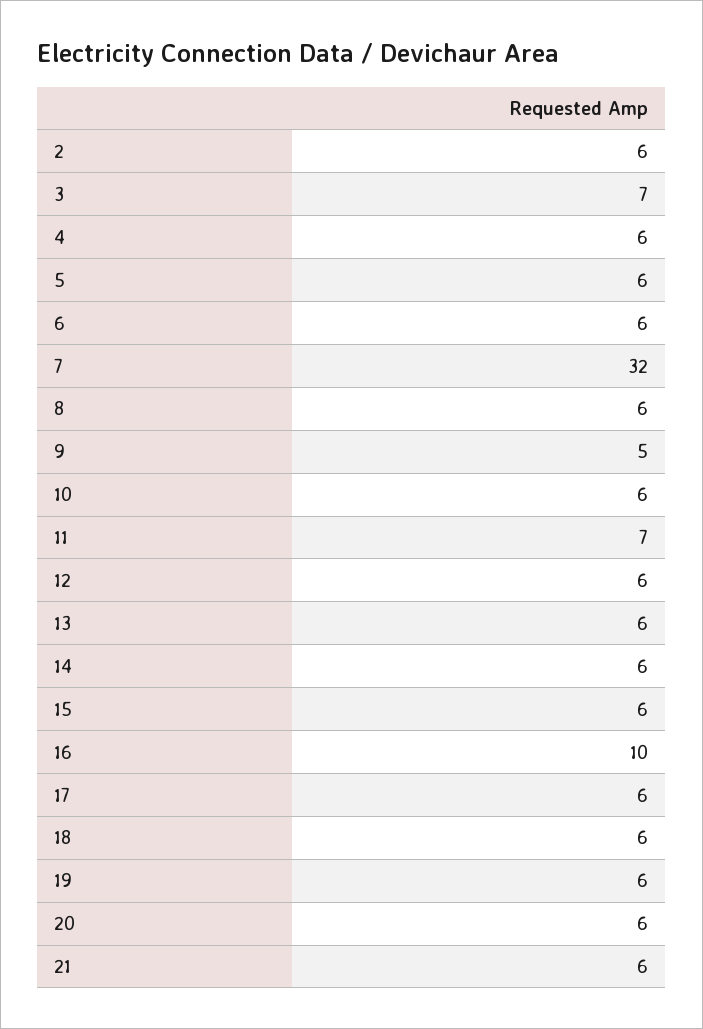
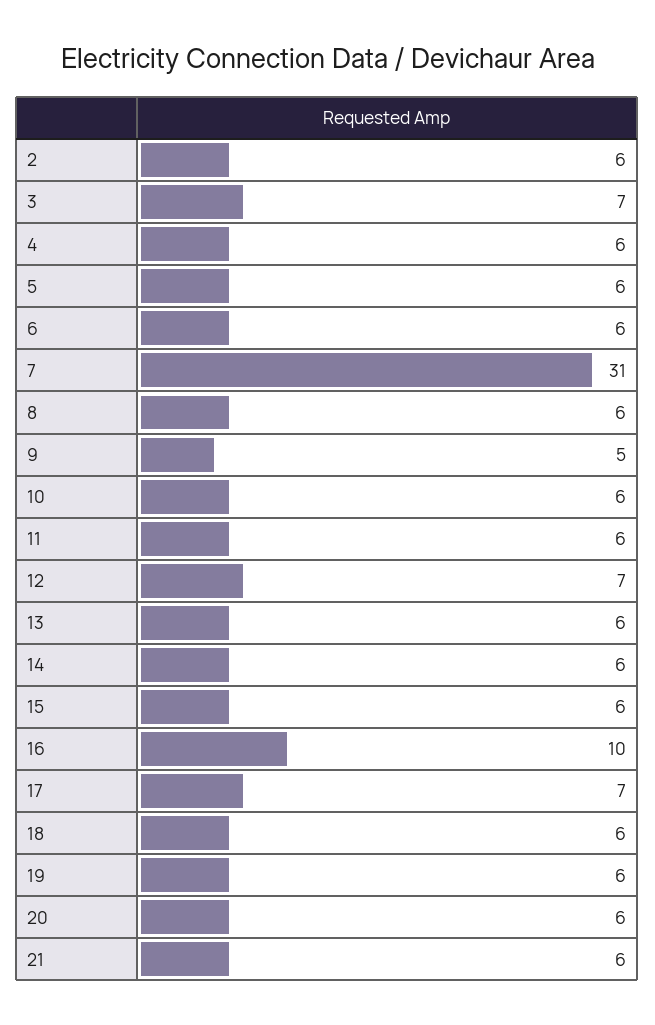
  {
    "2": 6,
    "3": 7,
    "4": 6,
    "5": 6,
    "6": 6,
-   "7": 32,
+   "7": 31,
    "8": 6,
    "9": 5,
    "10": 6,
-   "11": 7,
+   "11": 6,
-   "12": 6,
+   "12": 7,
    "13": 6,
    "14": 6,
    "15": 6,
    "16": 10,
-   "17": 6,
+   "17": 7,
    "18": 6,
    "19": 6,
    "20": 6,
    "21": 6
  }

